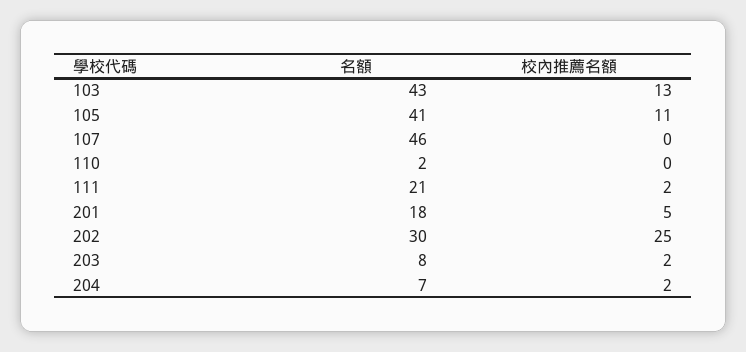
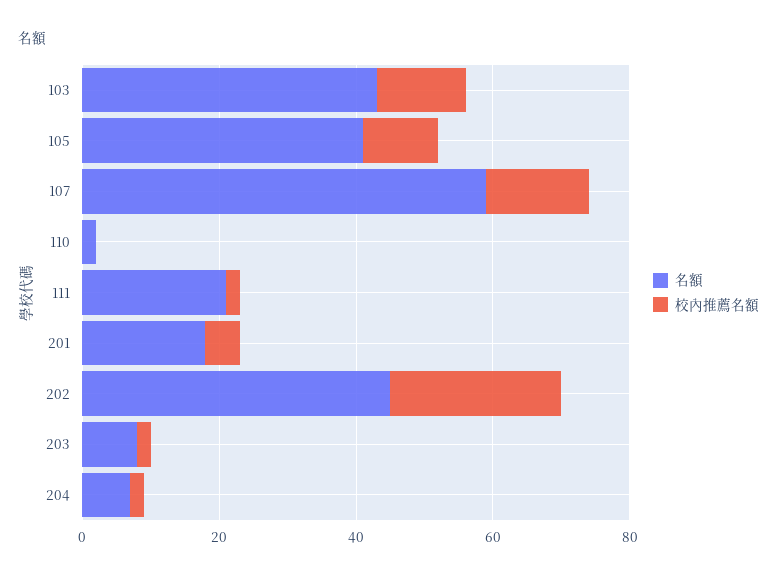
  {
    "名額": {
      "103": 43,
      "105": 41,
-     "107": 46,
+     "107": 60,
      "110": 2,
      "111": 21,
      "201": 18,
-     "202": 30,
+     "202": 45,
      "203": 8,
      "204": 7
    },
    "校內推薦名額": {
      "103": 13,
      "105": 11,
-     "107": 0,
+     "107": 15,
      "110": 0,
      "111": 2,
      "201": 5,
      "202": 25,
      "203": 2,
      "204": 2
    }
  }

